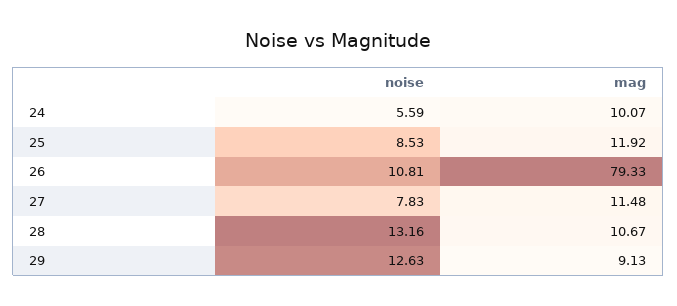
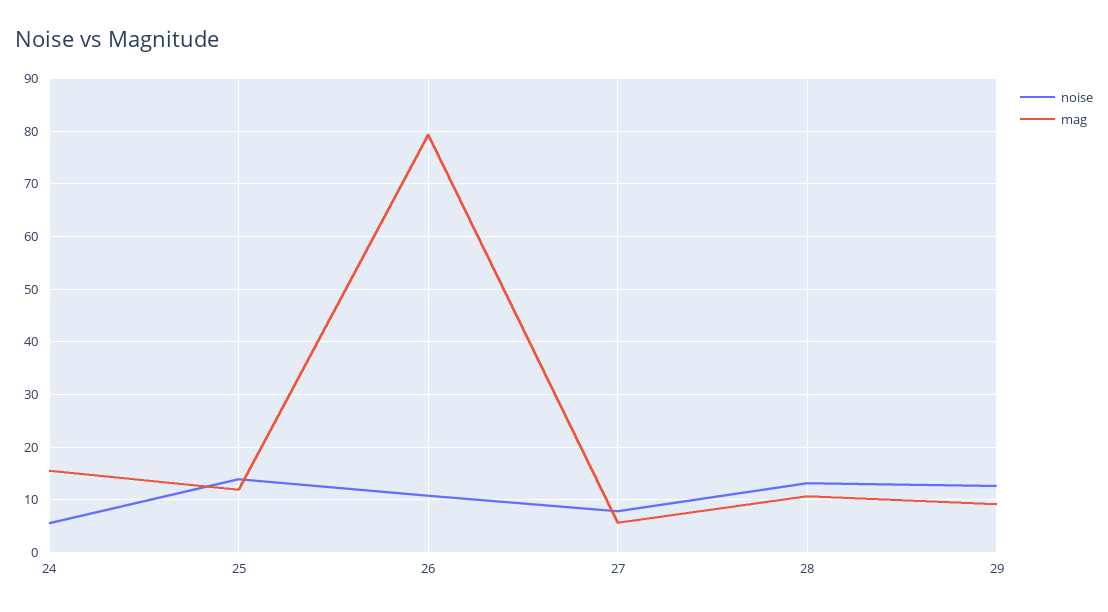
  {
    "noise": {
      "24": 5.59,
-     "25": 8.53,
+     "25": 14,
      "26": 10.81,
      "27": 7.83,
      "28": 13.16,
      "29": 12.63
    },
    "mag": {
-     "24": 10.07,
+     "24": 16,
      "25": 11.92,
      "26": 79.33,
-     "27": 11.48,
+     "27": 6,
      "28": 10.67,
      "29": 9.13
    }
  }

